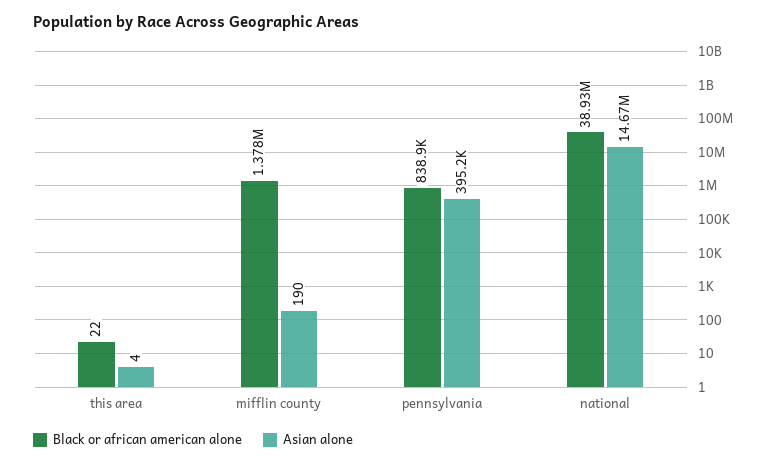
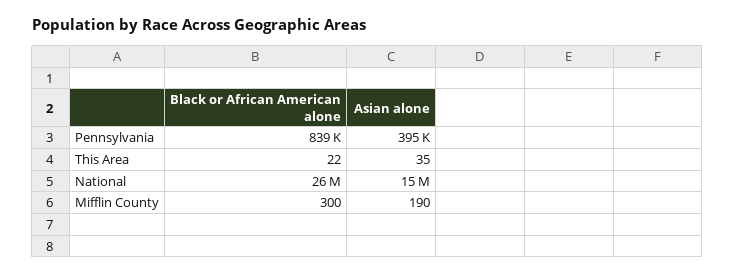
  {
    "Black or african american alone": {
      "this area": 22,
-     "mifflin county": 1378000,
+     "mifflin county": 300,
      "pennsylvania": 838900,
-     "national": 38930000
+     "national": 26000000
    },
    "Asian alone": {
-     "this area": 4,
+     "this area": 35,
      "mifflin county": 190,
      "pennsylvania": 395200,
      "national": 14670000
    }
  }

